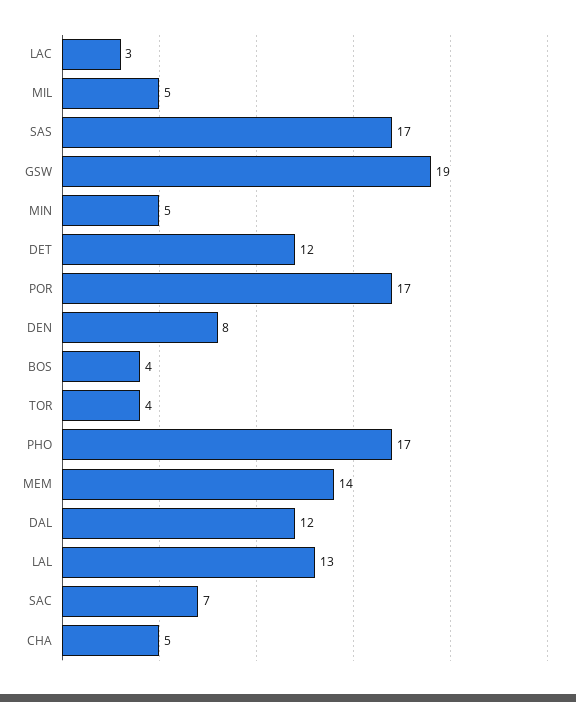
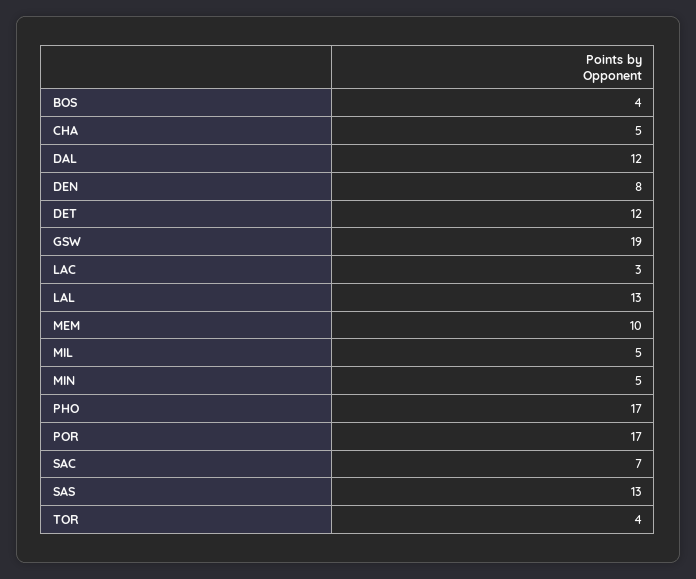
  {
    "LAC": 3,
    "MIL": 5,
-   "SAS": 17,
+   "SAS": 13,
    "GSW": 19,
    "MIN": 5,
    "DET": 12,
    "POR": 17,
    "DEN": 8,
    "BOS": 4,
    "TOR": 4,
    "PHO": 17,
-   "MEM": 14,
+   "MEM": 10,
    "DAL": 12,
    "LAL": 13,
    "SAC": 7,
    "CHA": 5
  }

